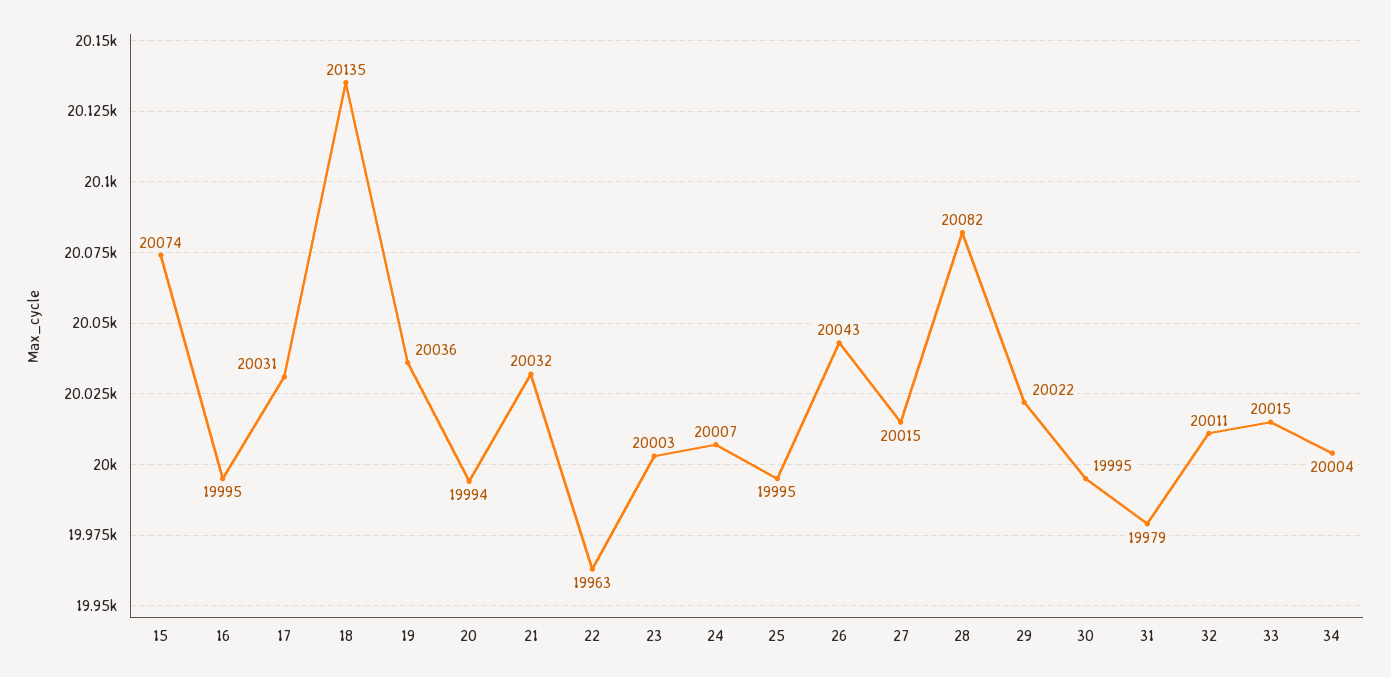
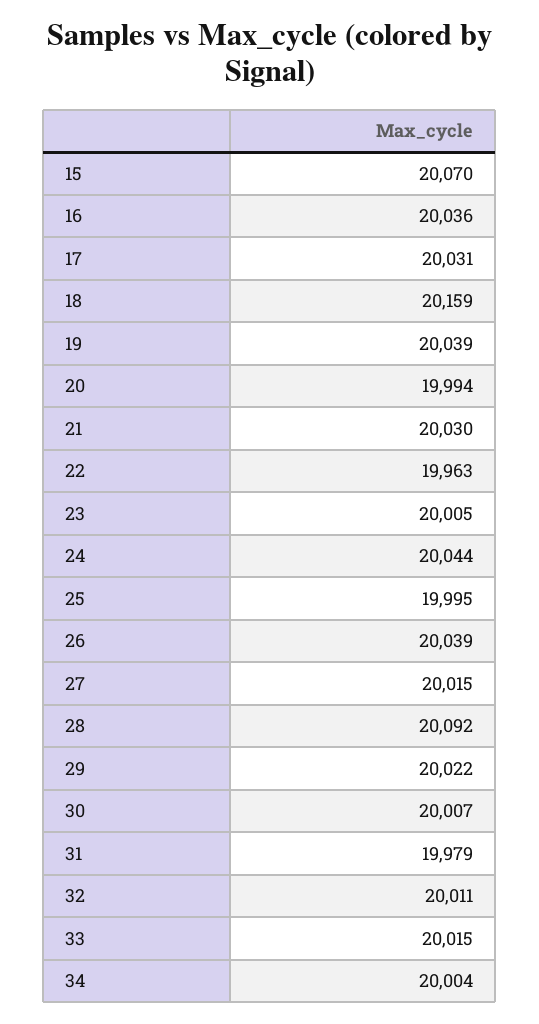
  {
-   "15": 20074,
+   "15": 20070,
-   "16": 19995,
+   "16": 20036,
    "17": 20031,
-   "18": 20135,
+   "18": 20159,
-   "19": 20036,
+   "19": 20039,
    "20": 19994,
-   "21": 20032,
+   "21": 20030,
    "22": 19963,
-   "23": 20003,
+   "23": 20005,
-   "24": 20007,
+   "24": 20044,
    "25": 19995,
-   "26": 20043,
+   "26": 20039,
    "27": 20015,
-   "28": 20082,
+   "28": 20092,
    "29": 20022,
-   "30": 19995,
+   "30": 20007,
    "31": 19979,
    "32": 20011,
    "33": 20015,
    "34": 20004
  }

